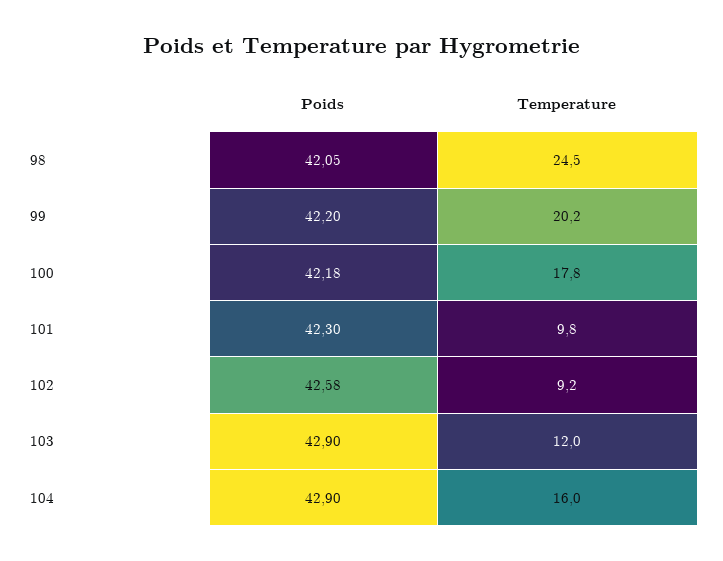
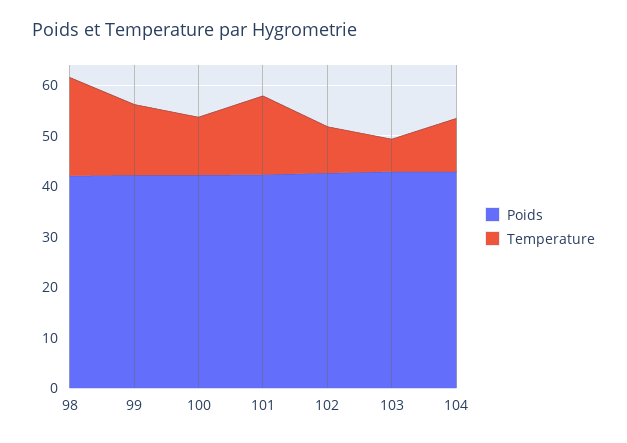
  {
    "Poids": {
      "98": 42.05,
      "99": 42.2,
      "100": 42.18,
      "101": 42.3,
      "102": 42.58,
      "103": 42.9,
      "104": 42.9
    },
    "Temperature": {
-     "98": 24.5,
+     "98": 20,
-     "99": 20.2,
+     "99": 14,
-     "100": 17.8,
+     "100": 12,
-     "101": 9.8,
+     "101": 16,
      "102": 9.2,
-     "103": 12,
+     "103": 6,
-     "104": 16
+     "104": 10
    }
  }

